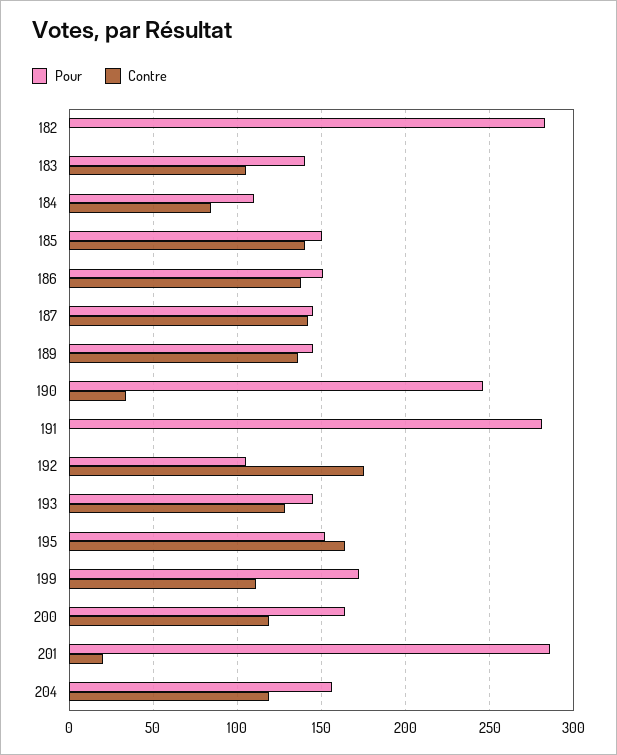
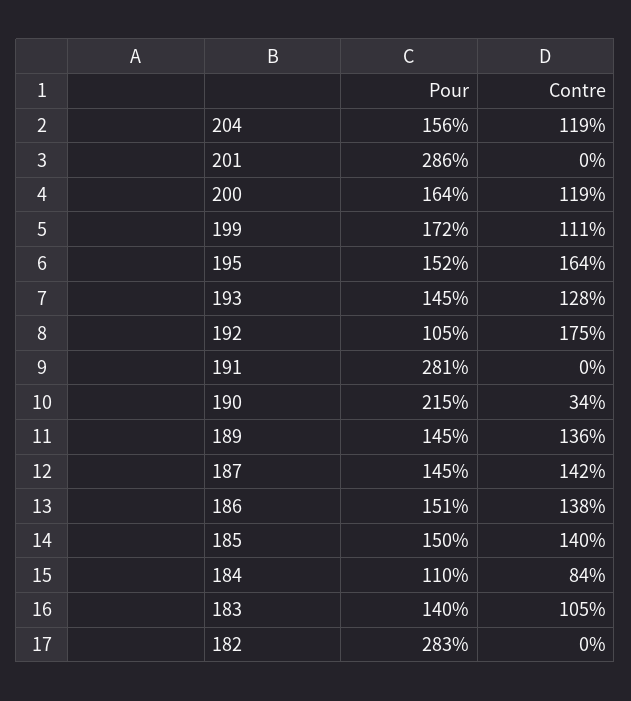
  {
    "Pour": {
      "182": 283,
      "183": 140,
      "184": 110,
      "185": 150,
      "186": 151,
      "187": 145,
      "189": 145,
-     "190": 245,
+     "190": 215,
      "191": 281,
      "192": 105,
      "193": 145,
      "195": 152,
      "199": 172,
      "200": 164,
      "201": 286,
      "204": 156
    },
    "Contre": {
      "182": 0,
      "183": 105,
      "184": 84,
      "185": 140,
      "186": 138,
      "187": 142,
      "189": 136,
      "190": 34,
      "191": 0,
      "192": 175,
      "193": 128,
      "195": 164,
      "199": 111,
      "200": 119,
-     "201": 20,
+     "201": 0,
      "204": 119
    }
  }

